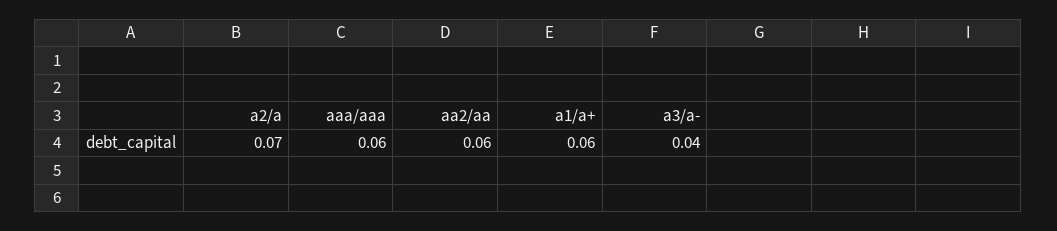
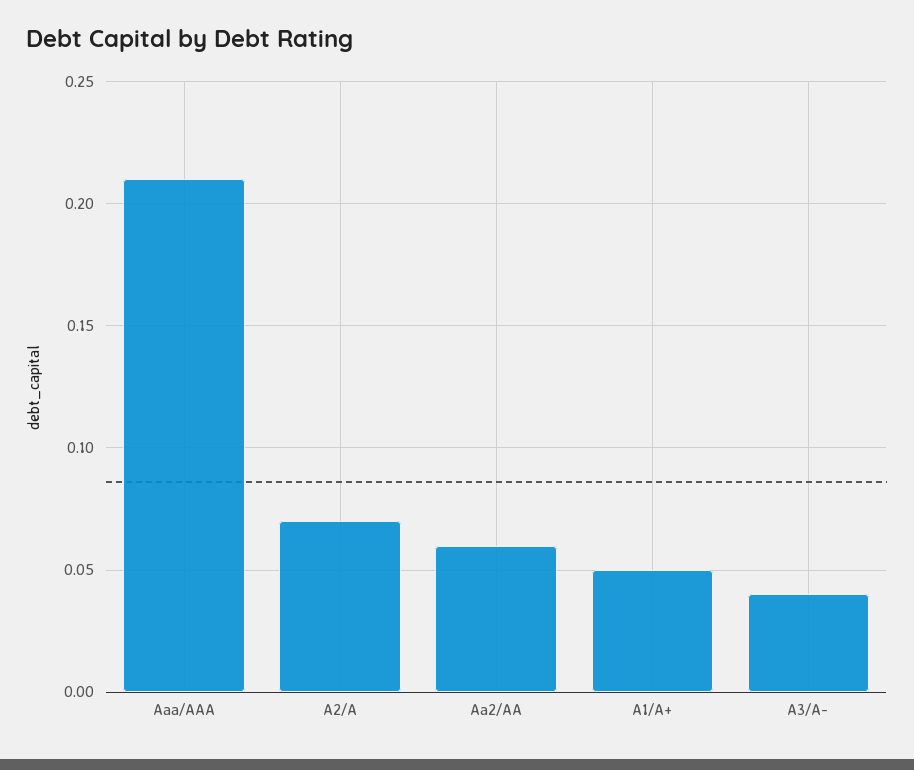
  {
    "a2/a": 0.07,
-   "aaa/aaa": 0.06,
+   "aaa/aaa": 0.21,
    "aa2/aa": 0.06,
-   "a1/a+": 0.06,
+   "a1/a+": 0.05,
    "a3/a-": 0.04
  }

